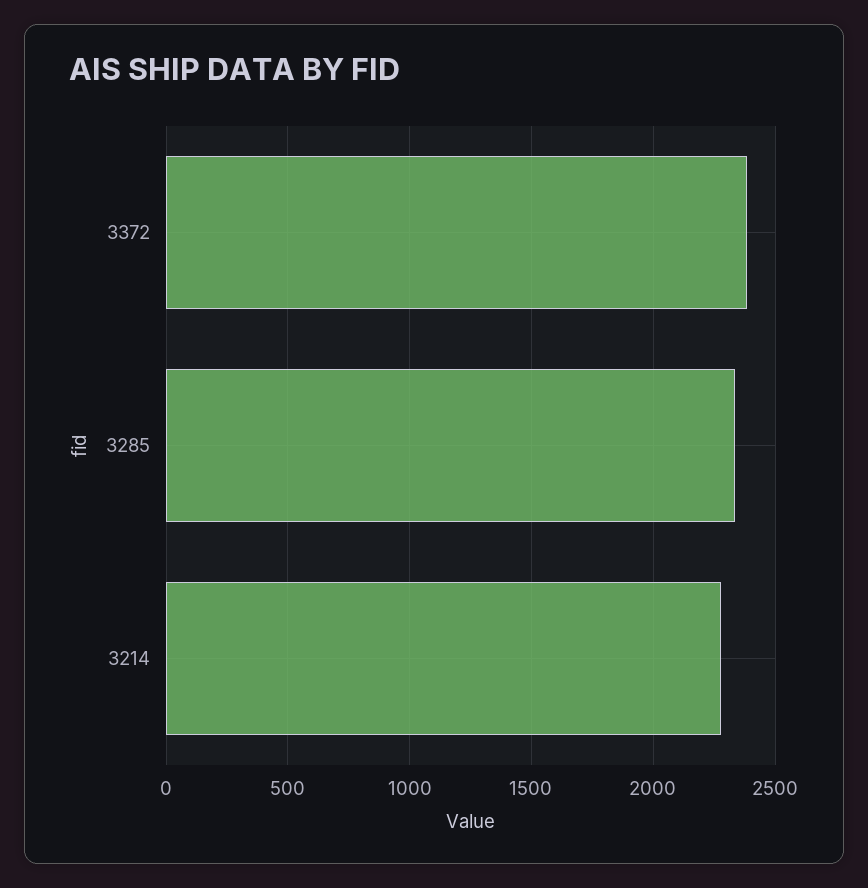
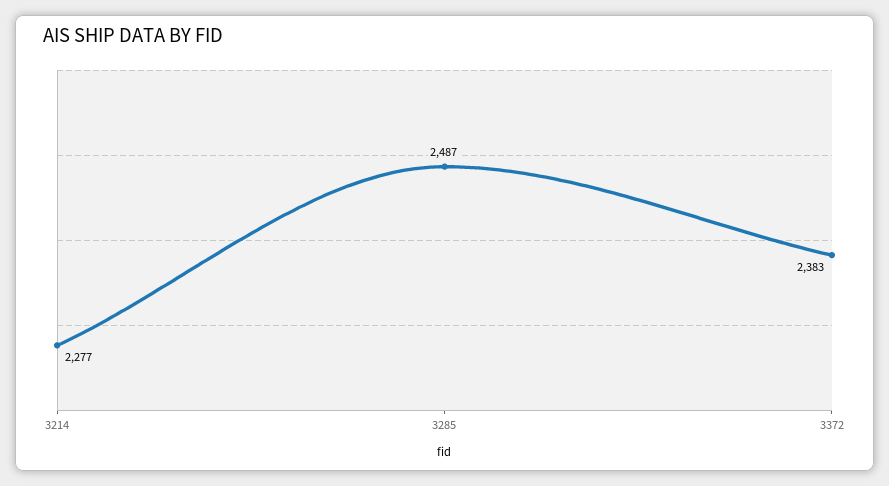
  {
    "3372": 2383,
-   "3285": 2350,
+   "3285": 2487,
    "3214": 2277
  }

